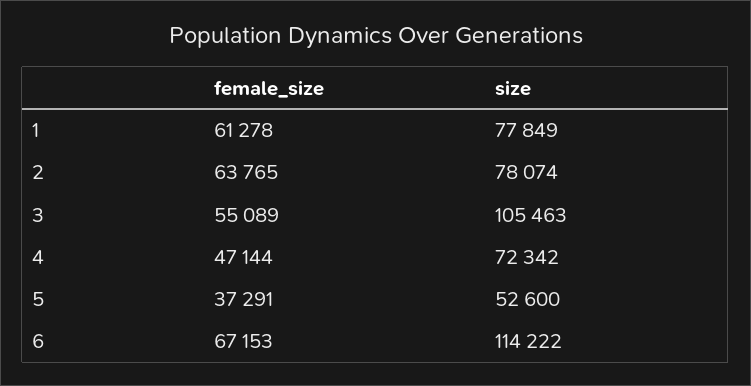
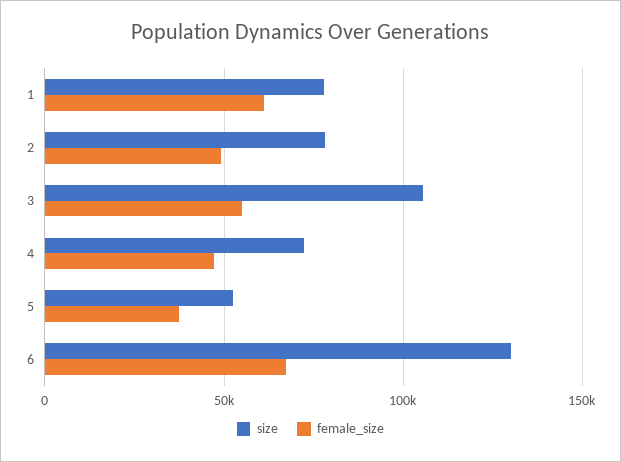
  {
    "female_size": {
      "1": 61278,
-     "2": 63765,
+     "2": 50000,
      "3": 55089,
      "4": 47144,
      "5": 37291,
      "6": 67153
    },
    "size": {
      "1": 77849,
      "2": 78074,
      "3": 105463,
      "4": 72342,
      "5": 52600,
-     "6": 114222
+     "6": 130000
    }
  }

